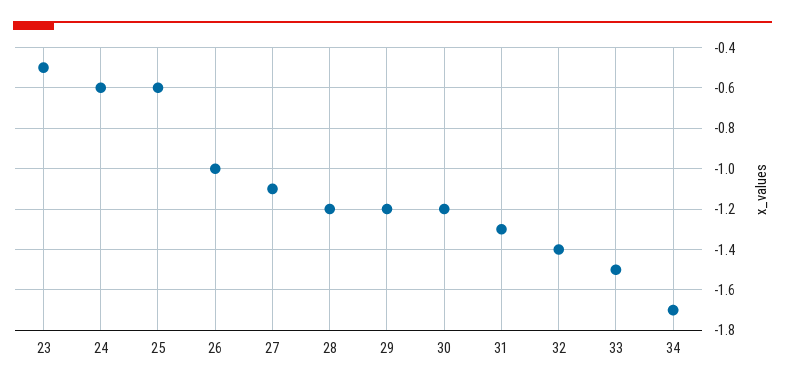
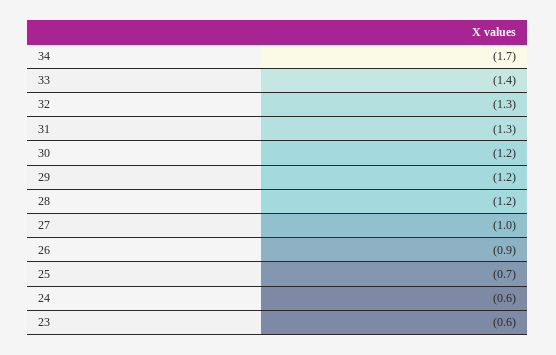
  {
-   "23": -0.5,
+   "23": -0.6,
    "24": -0.6,
-   "25": -0.6,
+   "25": -0.7,
-   "26": -1,
+   "26": -0.9,
-   "27": -1.1,
+   "27": -1,
    "28": -1.2,
    "29": -1.2,
    "30": -1.2,
    "31": -1.3,
-   "32": -1.4,
+   "32": -1.3,
-   "33": -1.5,
+   "33": -1.4,
    "34": -1.7
  }

